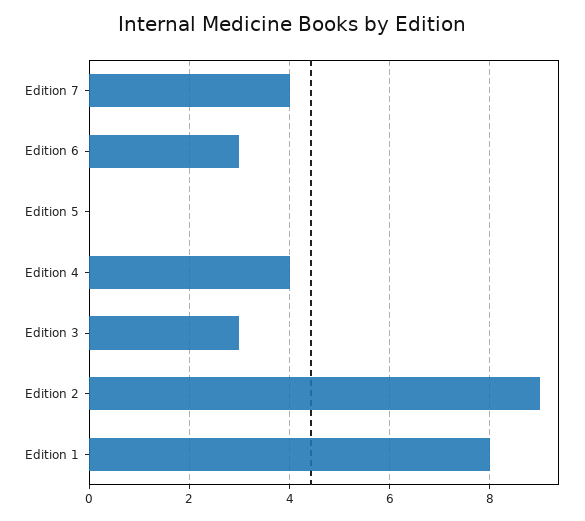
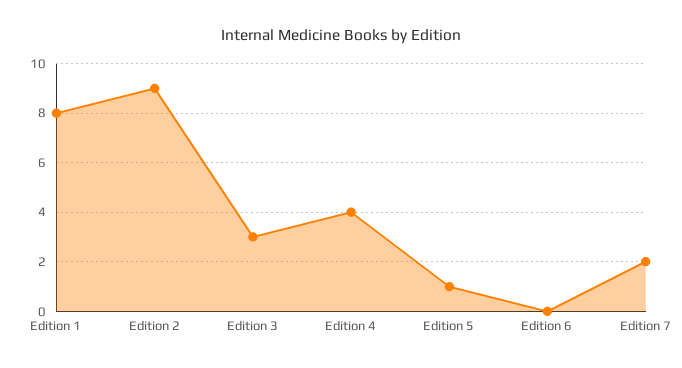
  {
-   "Edition 7": 4,
+   "Edition 7": 2,
-   "Edition 6": 3,
+   "Edition 6": 0,
-   "Edition 5": 0,
+   "Edition 5": 1,
    "Edition 4": 4,
    "Edition 3": 3,
    "Edition 2": 9,
    "Edition 1": 8
  }

